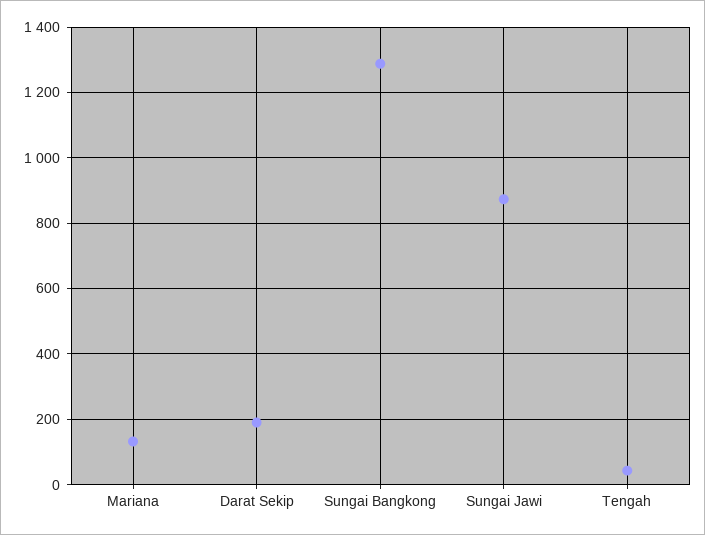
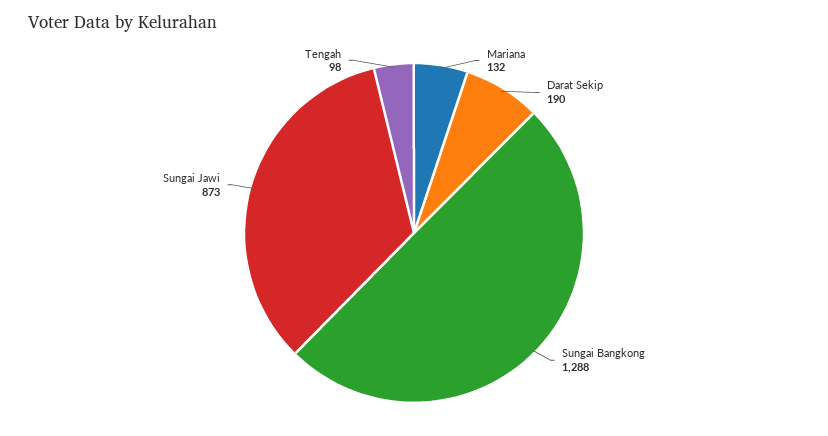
  {
    "Mariana": 132,
    "Darat Sekip": 190,
    "Sungai Bangkong": 1288,
    "Sungai Jawi": 873,
-   "Tengah": 40
+   "Tengah": 98
  }

